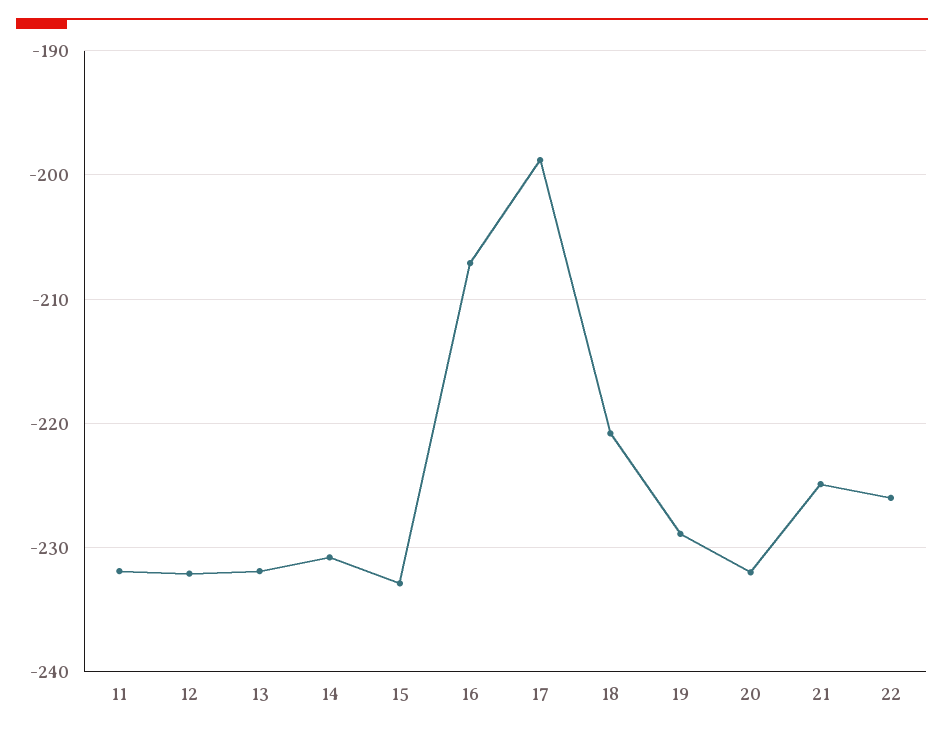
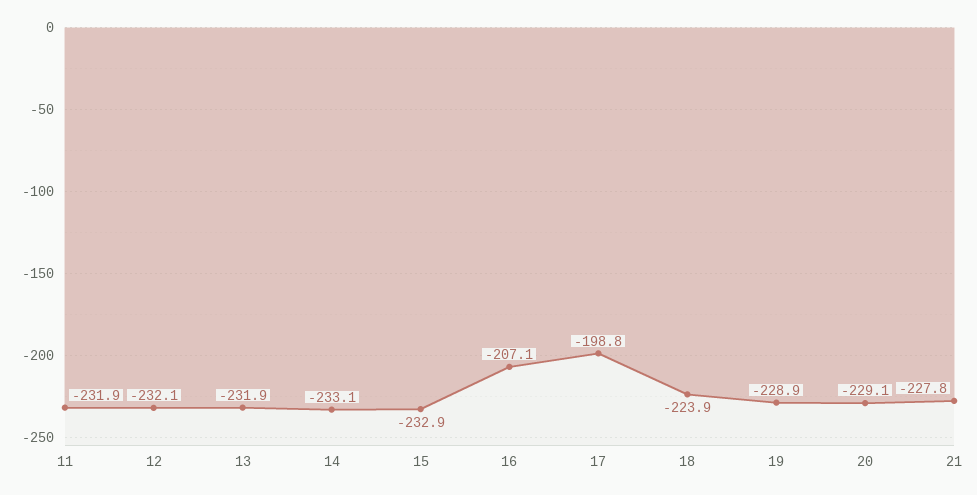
  {
    "11": -231.9,
    "12": -232.1,
    "13": -231.9,
-   "14": -231,
+   "14": -233.1,
    "15": -232.9,
    "16": -207.1,
    "17": -198.8,
-   "18": -221,
+   "18": -223.9,
    "19": -228.9,
-   "20": -232,
+   "20": -229.1,
-   "21": -225,
+   "21": -227.8
-   "22": -226
  }

